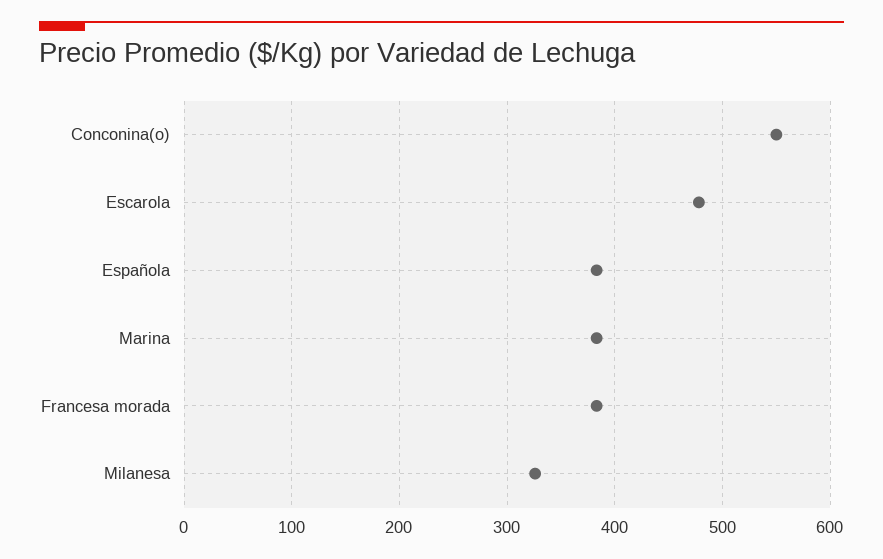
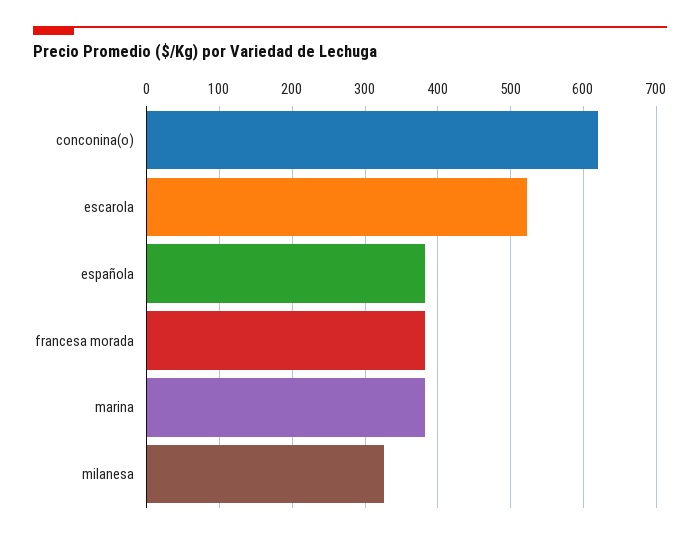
  {
-   "Conconina(o)": 550,
+   "Conconina(o)": 620,
-   "Escarola": 480,
+   "Escarola": 520,
    "Española": 380,
    "Marina": 380,
    "Francesa morada": 380,
    "Milanesa": 330
  }

